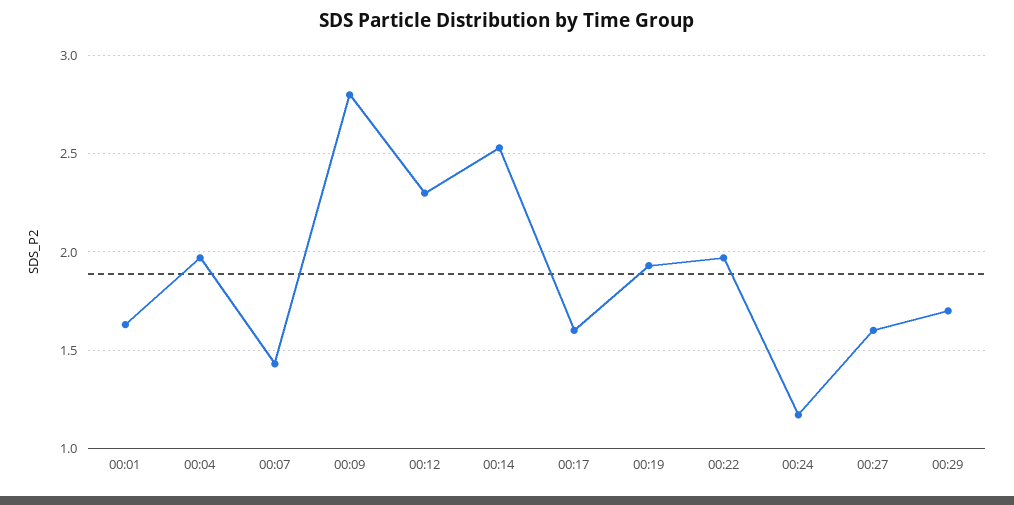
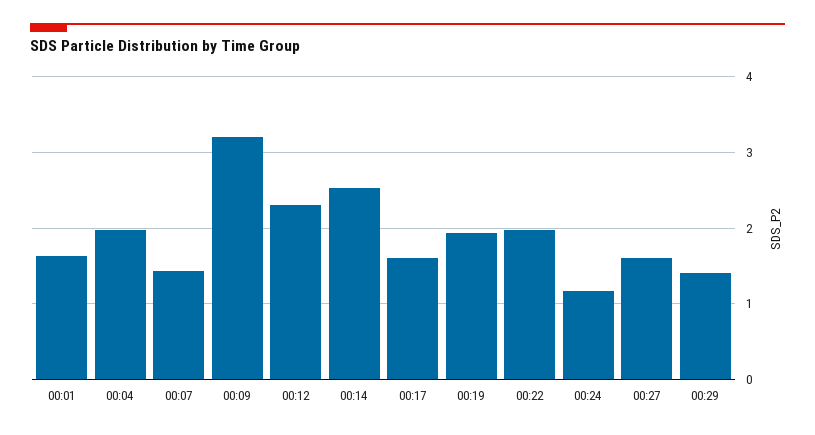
  {
    "00:01": 1.65,
    "00:04": 1.95,
    "00:07": 1.45,
-   "00:09": 2.8,
+   "00:09": 3.2,
    "00:12": 2.3,
    "00:14": 2.55,
    "00:17": 1.6,
    "00:19": 1.95,
    "00:22": 1.95,
    "00:24": 1.15,
    "00:27": 1.6,
-   "00:29": 1.7
+   "00:29": 1.4
  }

